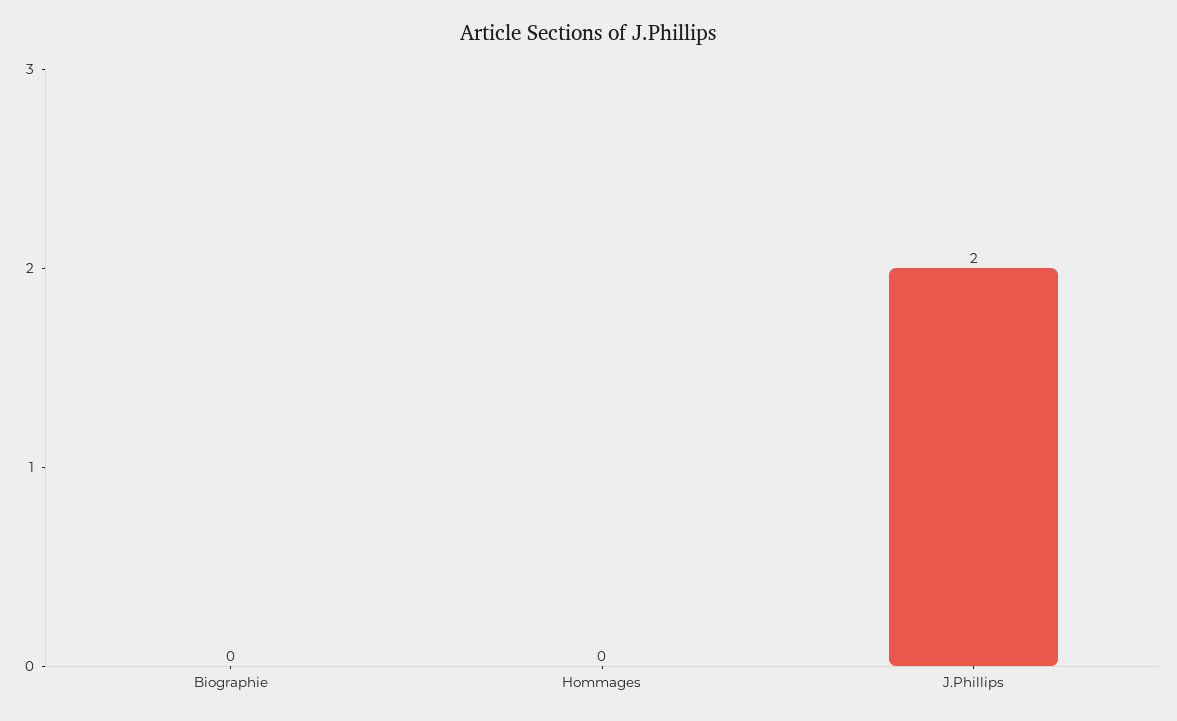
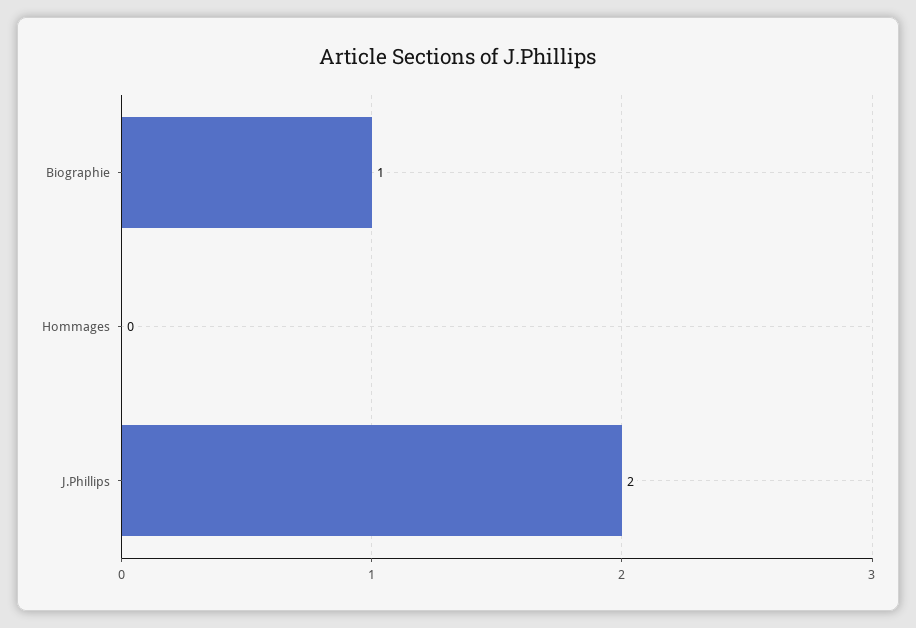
  {
-   "Biographie": 0,
+   "Biographie": 1,
    "Hommages": 0,
    "J.Phillips": 2
  }

